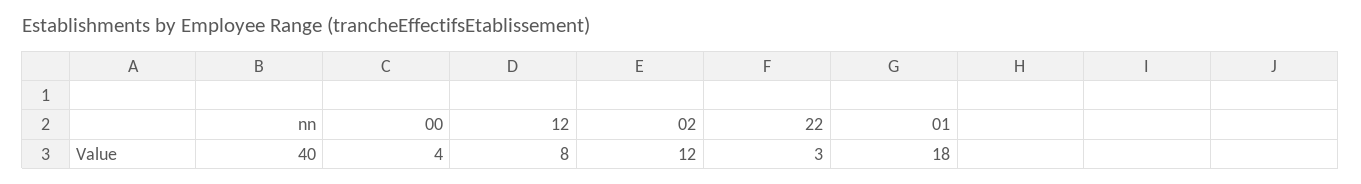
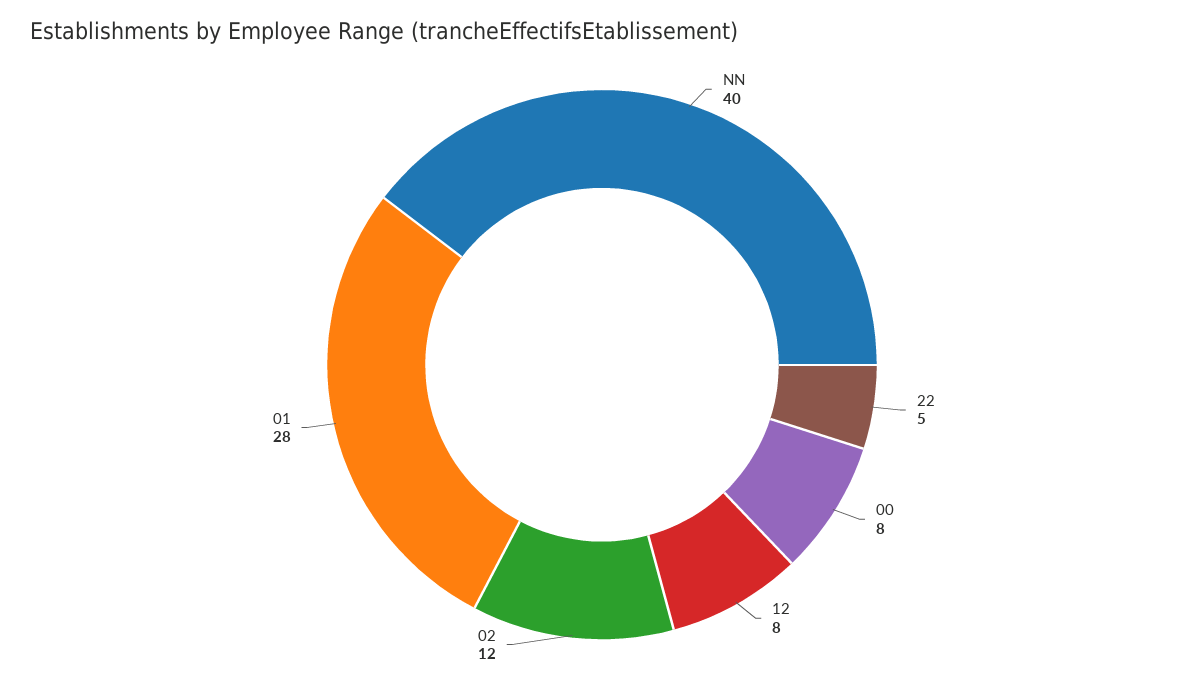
  {
    "nn": 40,
-   "00": 4,
+   "00": 8,
    "12": 8,
    "02": 12,
-   "22": 3,
+   "22": 5,
-   "01": 18
+   "01": 28
  }

